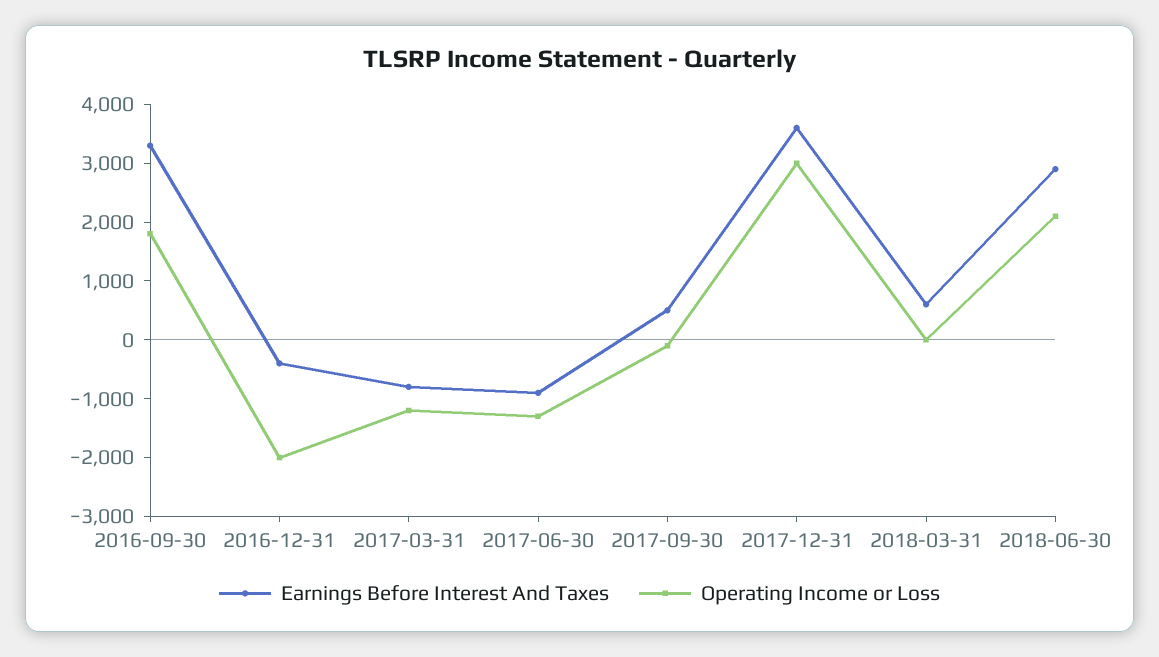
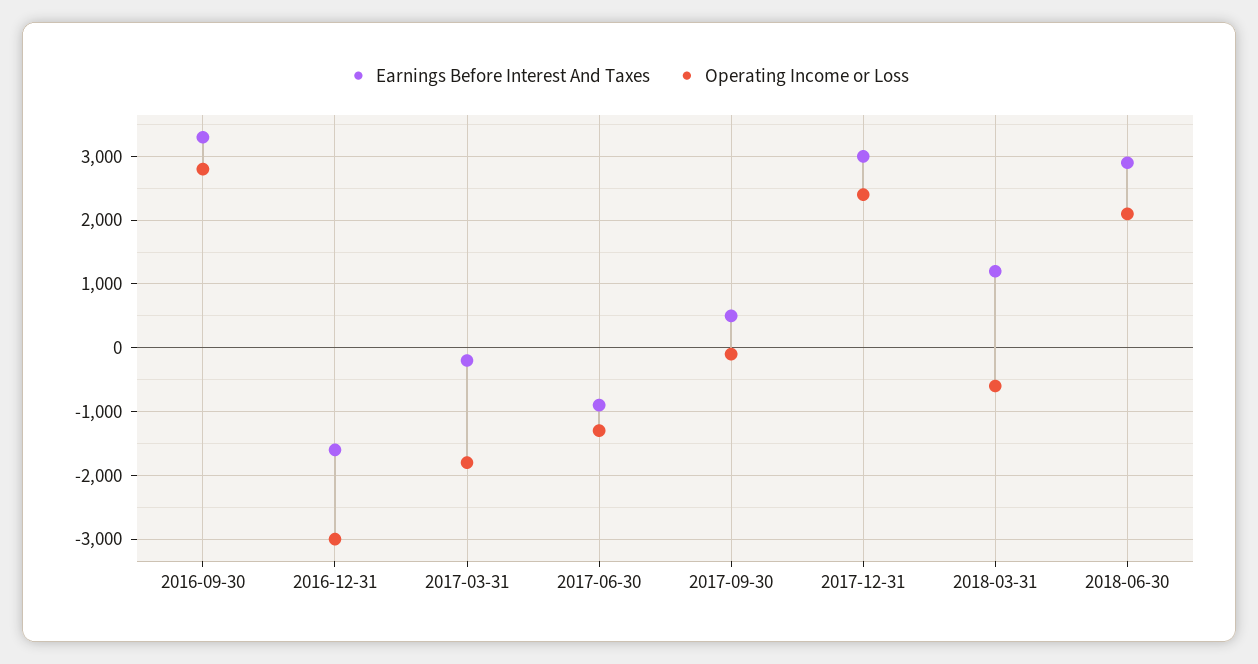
  {
    "Earnings Before Interest And Taxes": {
      "2016-09-30": 3300,
-     "2016-12-31": -400,
+     "2016-12-31": -1600,
-     "2017-03-31": -800,
+     "2017-03-31": -200,
      "2017-06-30": -900,
      "2017-09-30": 500,
-     "2017-12-31": 3600,
+     "2017-12-31": 3000,
-     "2018-03-31": 600,
+     "2018-03-31": 1200,
      "2018-06-30": 2900
    },
    "Operating Income or Loss": {
-     "2016-09-30": 1800,
+     "2016-09-30": 2800,
-     "2016-12-31": -2000,
+     "2016-12-31": -3000,
-     "2017-03-31": -1200,
+     "2017-03-31": -1800,
      "2017-06-30": -1300,
      "2017-09-30": -100,
-     "2017-12-31": 3000,
+     "2017-12-31": 2400,
-     "2018-03-31": 0,
+     "2018-03-31": -600,
      "2018-06-30": 2100
    }
  }

